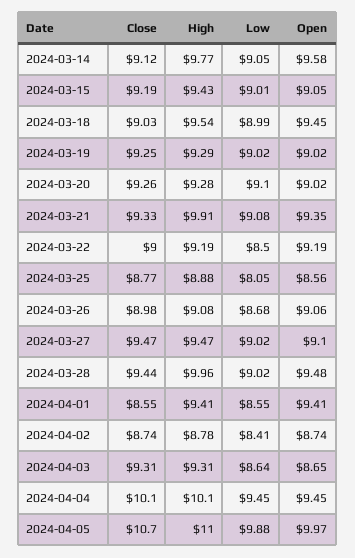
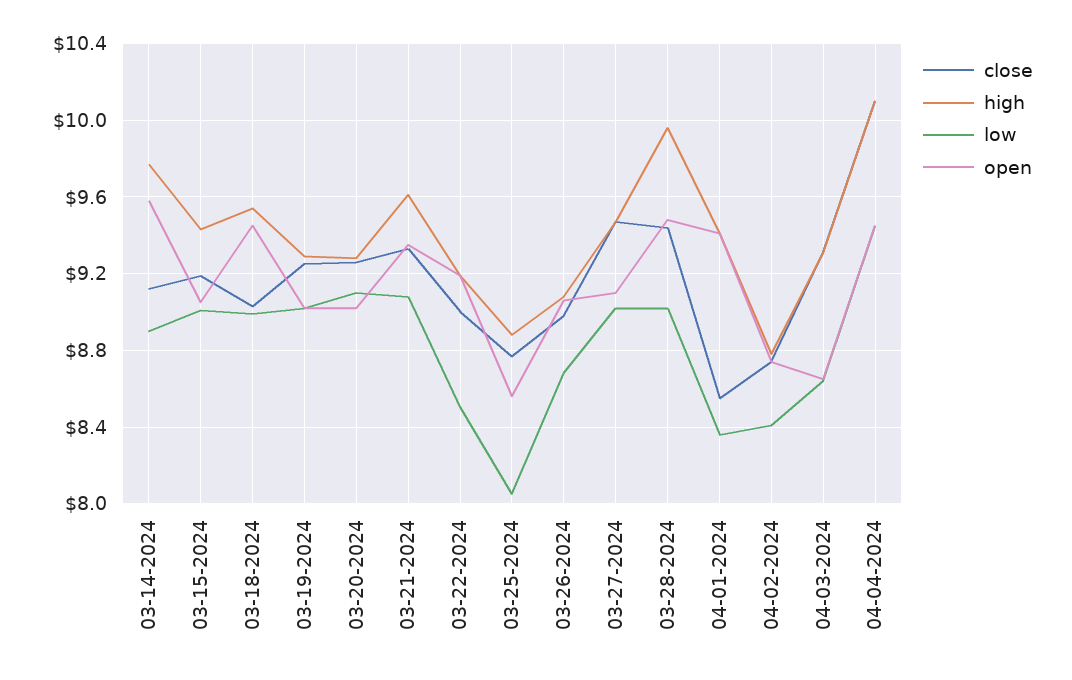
  {
    "Close": {
      "2024-03-14": 9.12,
      "2024-03-15": 9.19,
      "2024-03-18": 9.03,
      "2024-03-19": 9.25,
      "2024-03-20": 9.26,
      "2024-03-21": 9.33,
      "2024-03-22": 9,
      "2024-03-25": 8.77,
      "2024-03-26": 8.98,
      "2024-03-27": 9.47,
      "2024-03-28": 9.44,
      "2024-04-01": 8.55,
      "2024-04-02": 8.74,
      "2024-04-03": 9.31,
-     "2024-04-04": 10.1,
+     "2024-04-04": 10.1
-     "2024-04-05": 10.7
    },
    "High": {
      "2024-03-14": 9.77,
      "2024-03-15": 9.43,
      "2024-03-18": 9.54,
      "2024-03-19": 9.29,
      "2024-03-20": 9.28,
-     "2024-03-21": 9.91,
+     "2024-03-21": 9.6,
      "2024-03-22": 9.19,
      "2024-03-25": 8.88,
      "2024-03-26": 9.08,
      "2024-03-27": 9.47,
      "2024-03-28": 9.96,
      "2024-04-01": 9.41,
      "2024-04-02": 8.78,
      "2024-04-03": 9.31,
-     "2024-04-04": 10.1,
+     "2024-04-04": 10.1
-     "2024-04-05": 11
    },
    "Low": {
-     "2024-03-14": 9.05,
+     "2024-03-14": 8.9,
      "2024-03-15": 9.01,
      "2024-03-18": 8.99,
      "2024-03-19": 9.02,
      "2024-03-20": 9.1,
      "2024-03-21": 9.08,
      "2024-03-22": 8.5,
      "2024-03-25": 8.05,
      "2024-03-26": 8.68,
      "2024-03-27": 9.02,
      "2024-03-28": 9.02,
-     "2024-04-01": 8.55,
+     "2024-04-01": 8.35,
      "2024-04-02": 8.41,
      "2024-04-03": 8.64,
-     "2024-04-04": 9.45,
+     "2024-04-04": 9.45
-     "2024-04-05": 9.88
    },
    "Open": {
      "2024-03-14": 9.58,
      "2024-03-15": 9.05,
      "2024-03-18": 9.45,
      "2024-03-19": 9.02,
      "2024-03-20": 9.02,
      "2024-03-21": 9.35,
      "2024-03-22": 9.19,
      "2024-03-25": 8.56,
      "2024-03-26": 9.06,
      "2024-03-27": 9.1,
      "2024-03-28": 9.48,
      "2024-04-01": 9.41,
      "2024-04-02": 8.74,
      "2024-04-03": 8.65,
-     "2024-04-04": 9.45,
+     "2024-04-04": 9.45
-     "2024-04-05": 9.97
    }
  }

